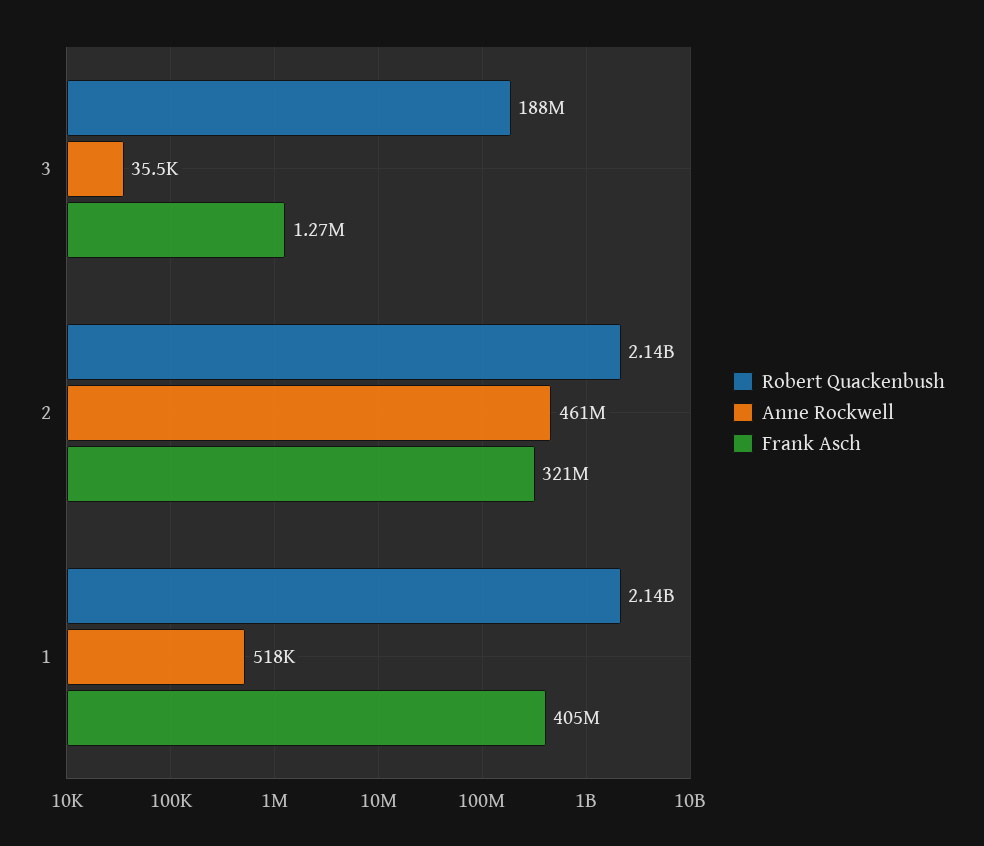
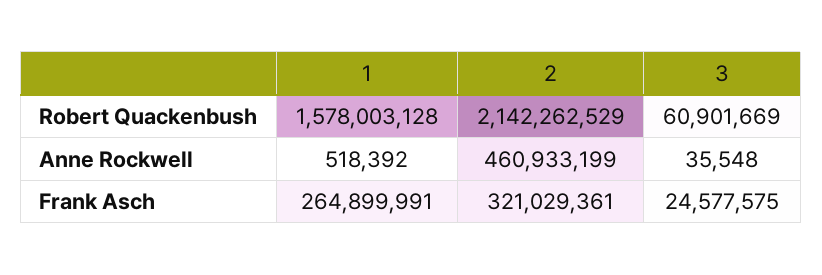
  {
    "Robert Quackenbush": {
-     "3": 188000000,
+     "3": 60901669,
      "2": 2142262529,
-     "1": 2140000000
+     "1": 1578003128
    },
    "Anne Rockwell": {
      "3": 35548,
      "2": 460933199,
      "1": 518392
    },
    "Frank Asch": {
-     "3": 1270000,
+     "3": 24577575,
      "2": 321029361,
-     "1": 405000000
+     "1": 264899991
    }
  }

